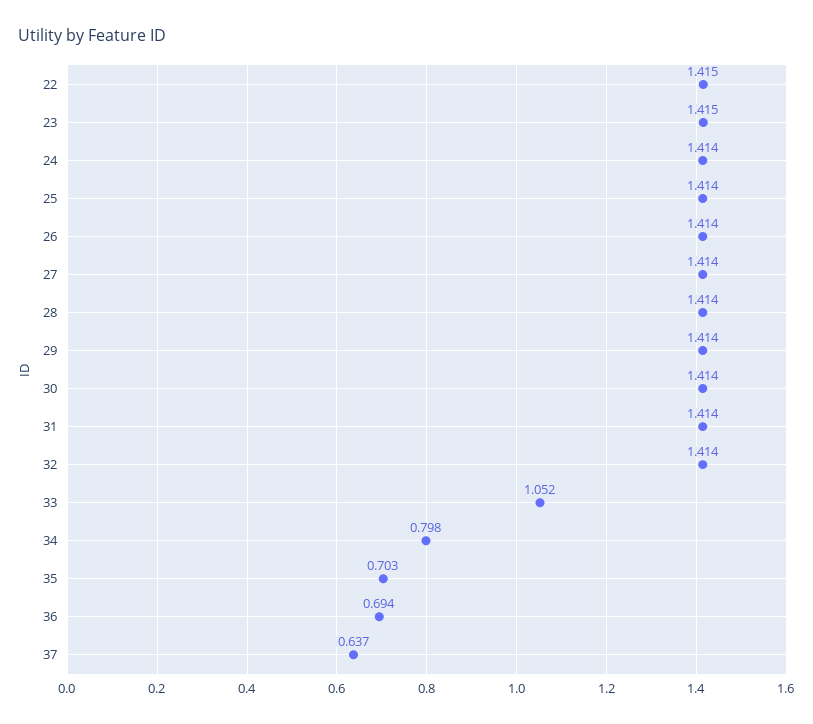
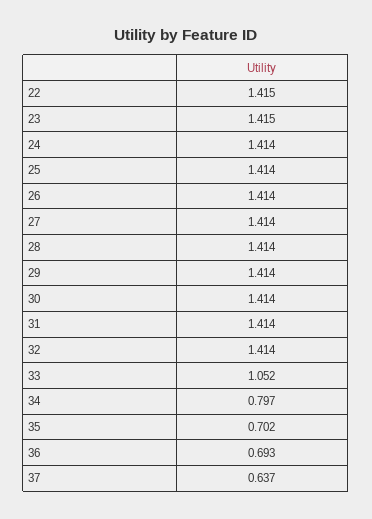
  {
    "22": 1.415,
    "23": 1.415,
    "24": 1.414,
    "25": 1.414,
    "26": 1.414,
    "27": 1.414,
    "28": 1.414,
    "29": 1.414,
    "30": 1.414,
    "31": 1.414,
    "32": 1.414,
    "33": 1.052,
-   "34": 0.798,
+   "34": 0.797,
-   "35": 0.703,
+   "35": 0.702,
-   "36": 0.694,
+   "36": 0.693,
    "37": 0.637
  }

